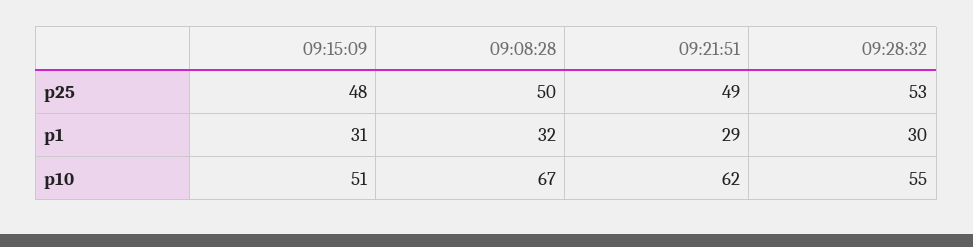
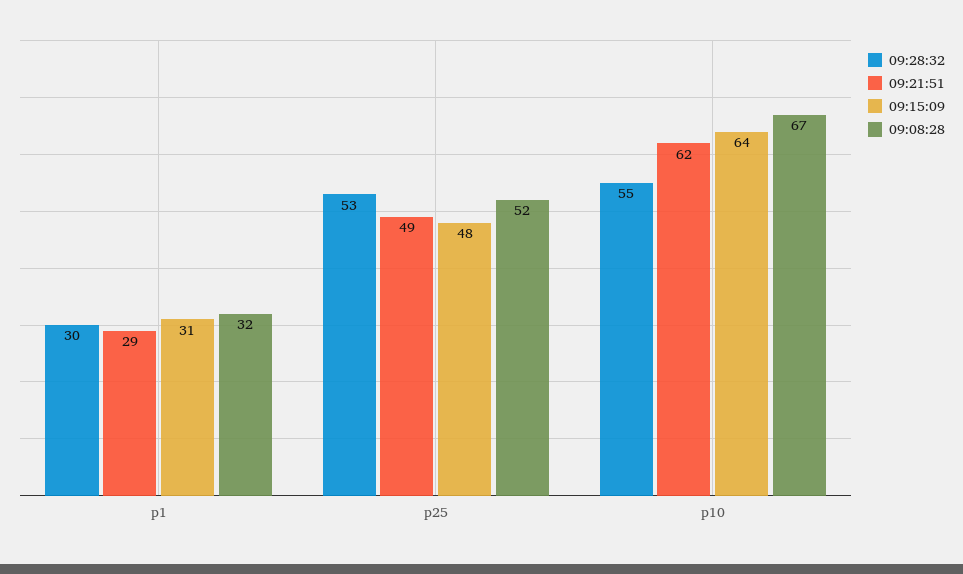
  {
    "09:15:09": {
      "p25": 48,
      "p1": 31,
-     "p10": 51
+     "p10": 64
    },
    "09:08:28": {
-     "p25": 50,
+     "p25": 52,
      "p1": 32,
      "p10": 67
    },
    "09:21:51": {
      "p25": 49,
      "p1": 29,
      "p10": 62
    },
    "09:28:32": {
      "p25": 53,
      "p1": 30,
      "p10": 55
    }
  }

